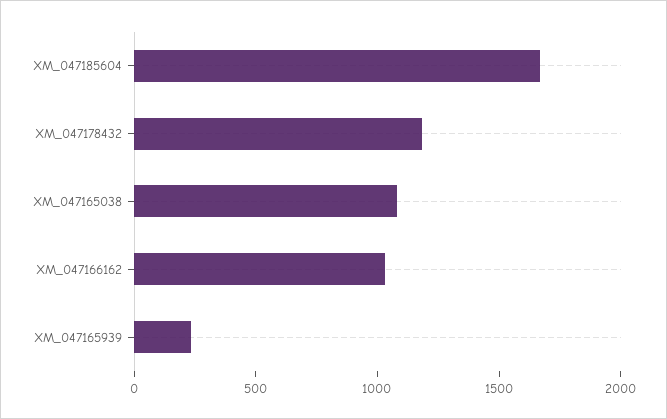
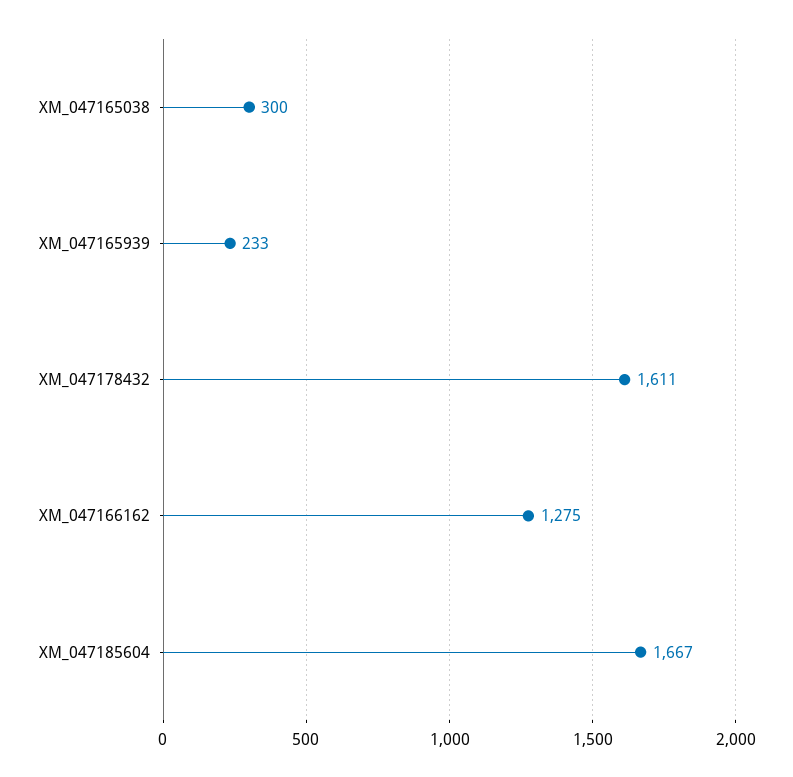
  {
    "XM_047185604": 1667,
-   "XM_047178432": 1200,
+   "XM_047178432": 1611,
-   "XM_047165038": 1100,
+   "XM_047165038": 300,
-   "XM_047166162": 1000,
+   "XM_047166162": 1275,
    "XM_047165939": 233
  }

